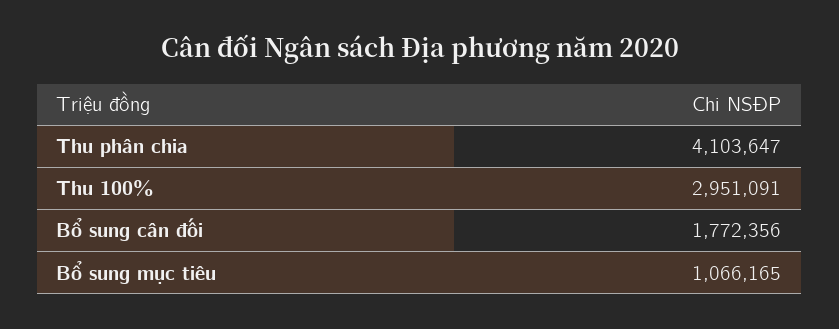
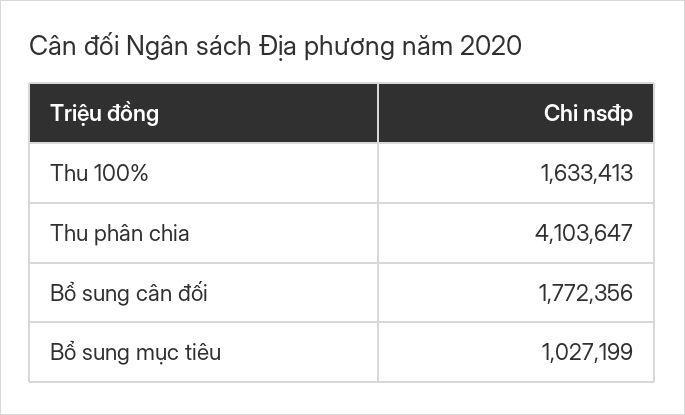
  {
    "Thu phân chia": 4103647,
-   "Thu 100%": 2951091,
+   "Thu 100%": 1633413,
    "Bổ sung cân đối": 1772356,
-   "Bổ sung mục tiêu": 1066165
+   "Bổ sung mục tiêu": 1027199
  }

